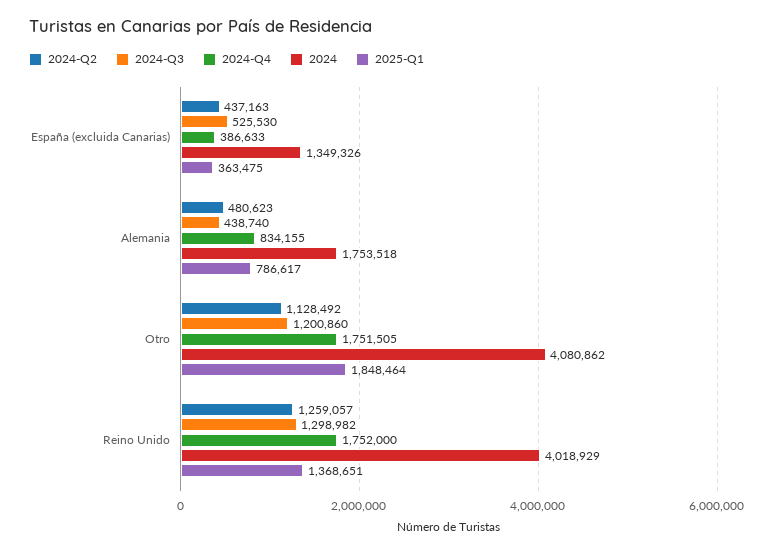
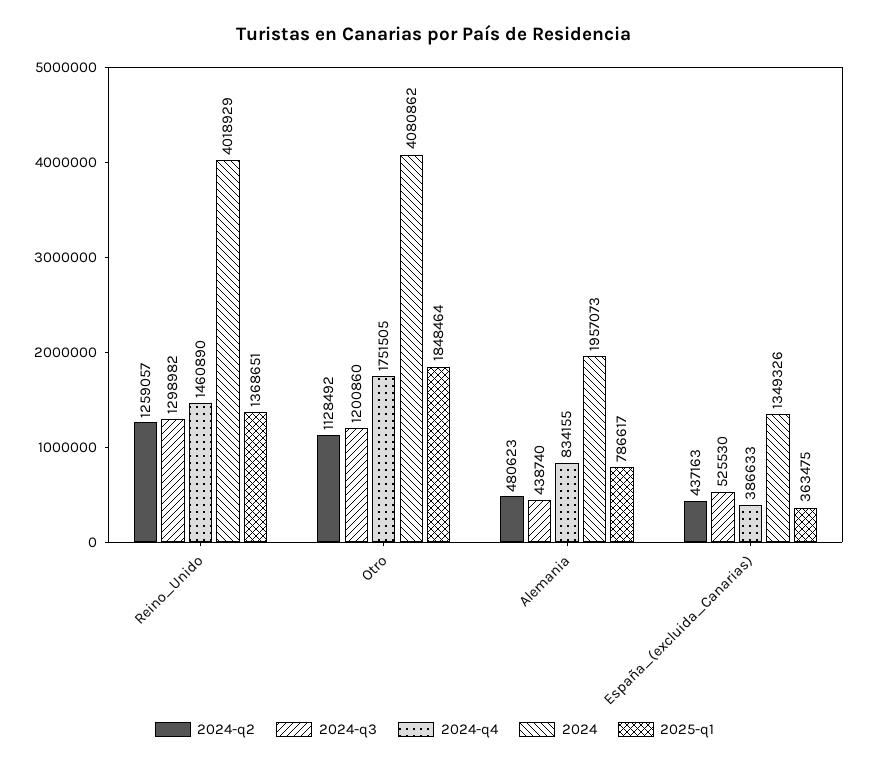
  {
    "2024-Q2": {
      "España (excluida Canarias)": 437163,
      "Alemania": 480623,
      "Otro": 1128492,
      "Reino Unido": 1259057
    },
    "2024-Q3": {
      "España (excluida Canarias)": 525530,
      "Alemania": 438740,
      "Otro": 1200860,
      "Reino Unido": 1298982
    },
    "2024-Q4": {
      "España (excluida Canarias)": 386633,
      "Alemania": 834155,
      "Otro": 1751505,
-     "Reino Unido": 1752000
+     "Reino Unido": 1460890
    },
    "2024": {
      "España (excluida Canarias)": 1349326,
-     "Alemania": 1753518,
+     "Alemania": 1957073,
      "Otro": 4080862,
      "Reino Unido": 4018929
    },
    "2025-Q1": {
      "España (excluida Canarias)": 363475,
      "Alemania": 786617,
      "Otro": 1848464,
      "Reino Unido": 1368651
    }
  }

